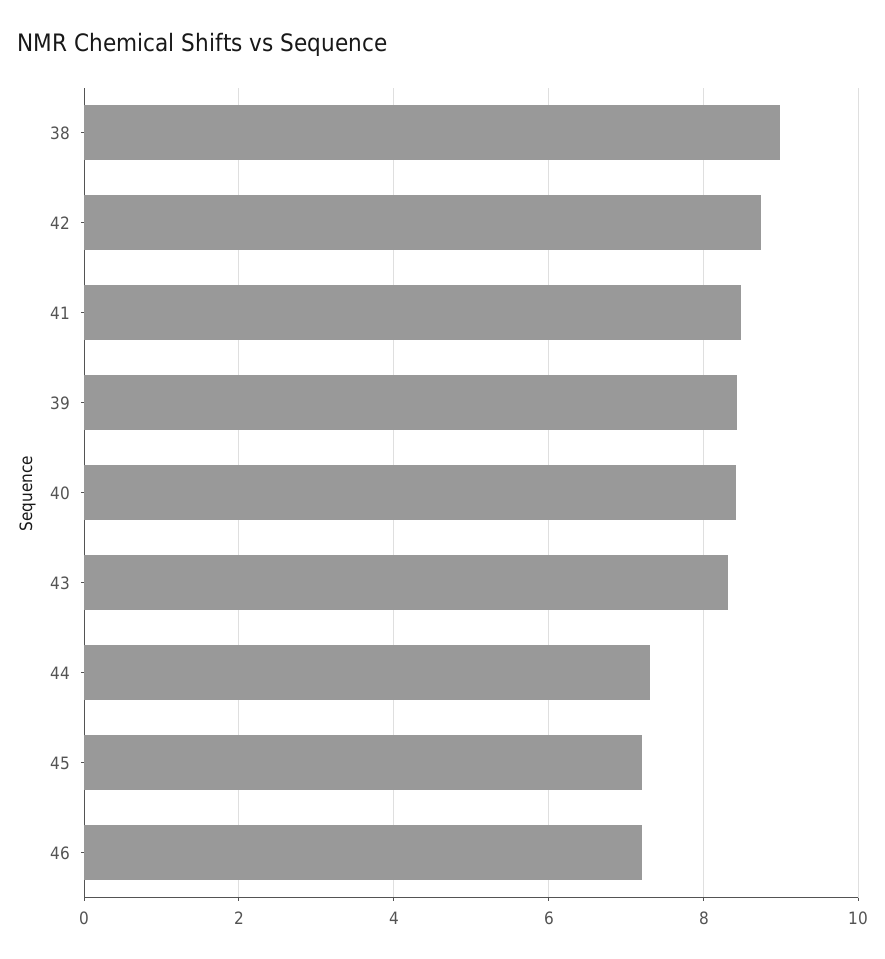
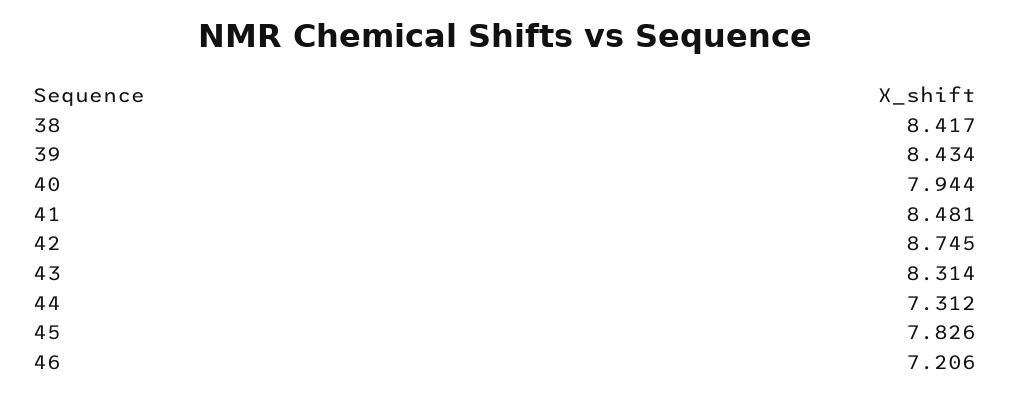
  {
-   "38": 9,
+   "38": 8.417,
    "42": 8.745,
    "41": 8.481,
    "39": 8.434,
-   "40": 8.4,
+   "40": 7.944,
    "43": 8.314,
    "44": 7.312,
-   "45": 7.2,
+   "45": 7.826,
    "46": 7.206
  }

